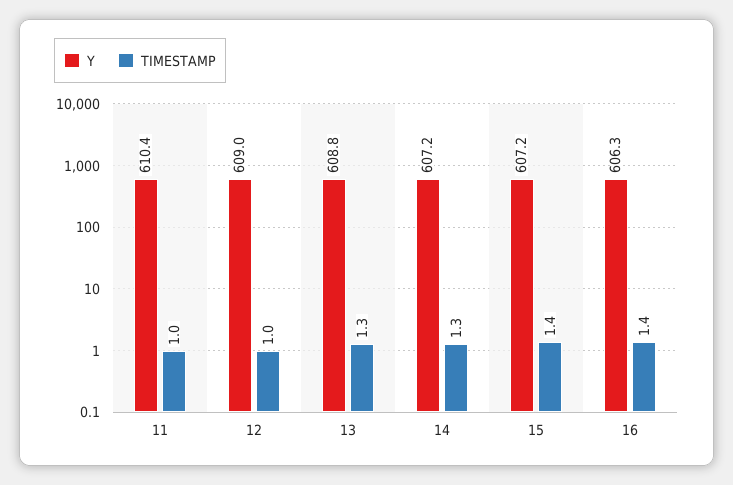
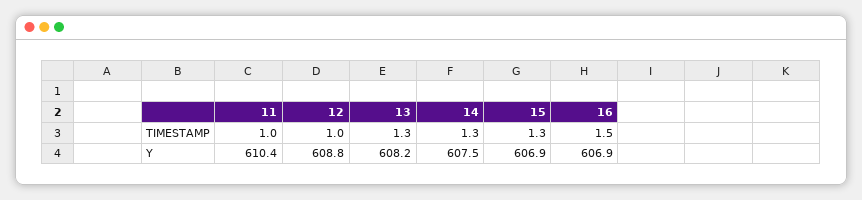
  {
    "Y": {
      "11": 610.4,
-     "12": 609,
+     "12": 608.8,
-     "13": 608.8,
+     "13": 608.2,
-     "14": 607.2,
+     "14": 607.5,
-     "15": 607.2,
+     "15": 606.9,
-     "16": 606.3
+     "16": 606.9
    },
    "TIMESTAMP": {
      "11": 1,
      "12": 1,
      "13": 1.3,
      "14": 1.3,
-     "15": 1.4,
+     "15": 1.3,
-     "16": 1.4
+     "16": 1.5
    }
  }

